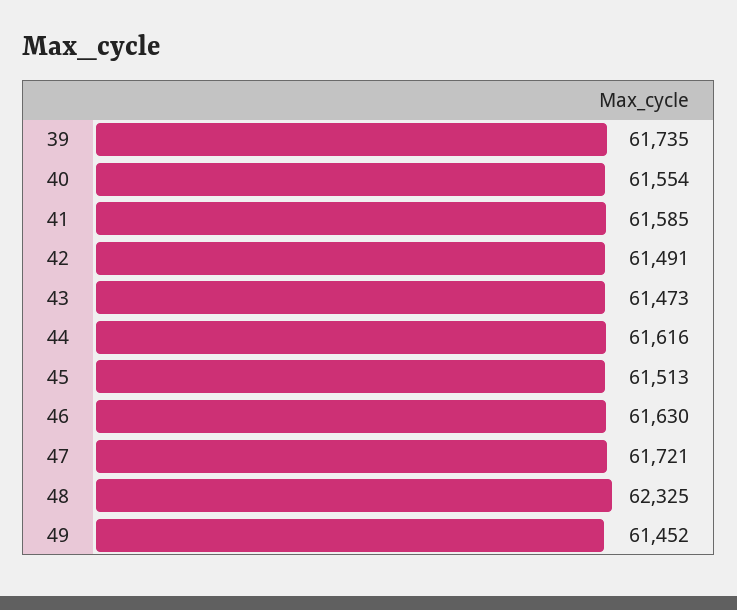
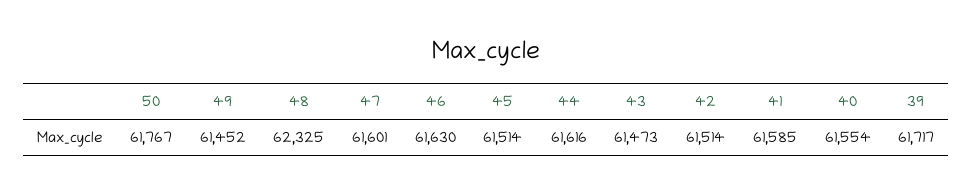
  {
-   "39": 61735,
+   "39": 61717,
    "40": 61554,
    "41": 61585,
-   "42": 61491,
+   "42": 61514,
    "43": 61473,
    "44": 61616,
-   "45": 61513,
+   "45": 61514,
    "46": 61630,
-   "47": 61721,
+   "47": 61601,
    "48": 62325,
-   "49": 61452
+   "49": 61452,
+   "50": 61767
  }

